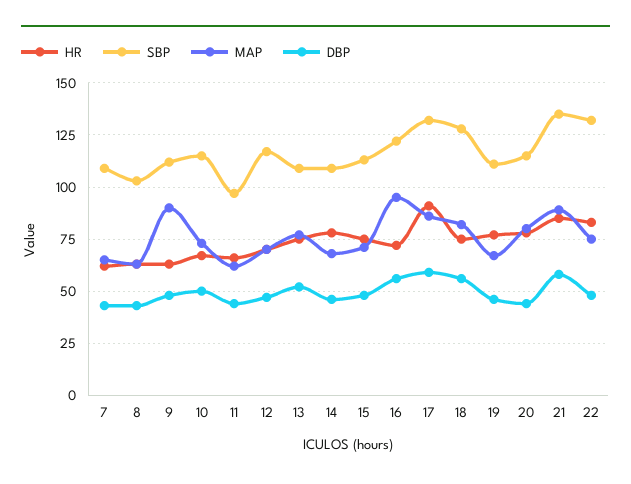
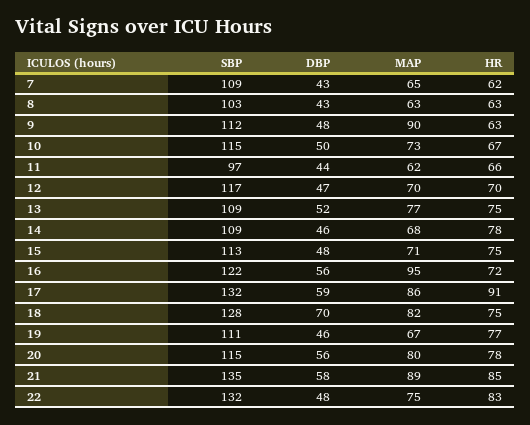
  {
    "HR": {
      "7": 62,
      "8": 63,
      "9": 63,
      "10": 67,
      "11": 66,
      "12": 70,
      "13": 75,
      "14": 78,
      "15": 75,
      "16": 72,
      "17": 91,
      "18": 75,
      "19": 77,
      "20": 78,
      "21": 85,
      "22": 83
    },
    "SBP": {
      "7": 109,
      "8": 103,
      "9": 112,
      "10": 115,
      "11": 97,
      "12": 117,
      "13": 109,
      "14": 109,
      "15": 113,
      "16": 122,
      "17": 132,
      "18": 128,
      "19": 111,
      "20": 115,
      "21": 135,
      "22": 132
    },
    "MAP": {
      "7": 65,
      "8": 63,
      "9": 90,
      "10": 73,
      "11": 62,
      "12": 70,
      "13": 77,
      "14": 68,
      "15": 71,
      "16": 95,
      "17": 86,
      "18": 82,
      "19": 67,
      "20": 80,
      "21": 89,
      "22": 75
    },
    "DBP": {
      "7": 43,
      "8": 43,
      "9": 48,
      "10": 50,
      "11": 44,
      "12": 47,
      "13": 52,
      "14": 46,
      "15": 48,
      "16": 56,
      "17": 59,
-     "18": 55,
+     "18": 70,
      "19": 46,
-     "20": 45,
+     "20": 56,
      "21": 58,
      "22": 48
    }
  }

